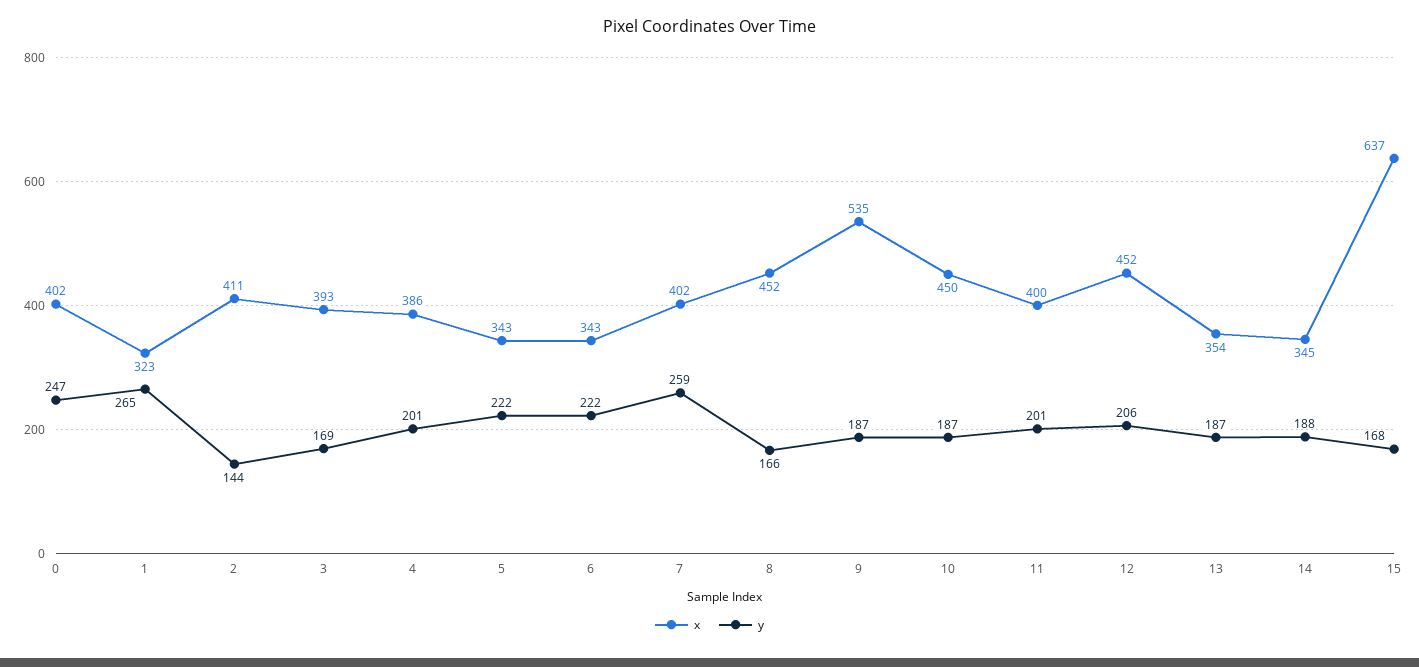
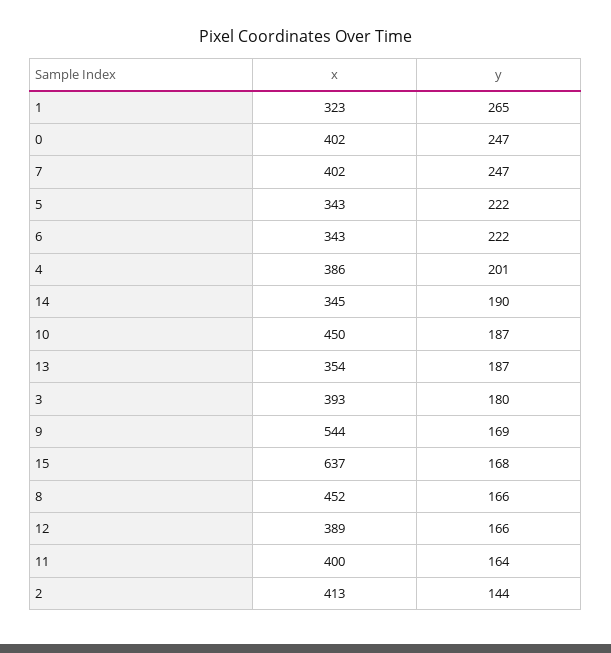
  {
    "x": {
      "0": 402,
      "1": 323,
-     "2": 411,
+     "2": 413,
      "3": 393,
      "4": 386,
      "5": 343,
      "6": 343,
      "7": 402,
      "8": 452,
-     "9": 535,
+     "9": 544,
      "10": 450,
      "11": 400,
-     "12": 452,
+     "12": 389,
      "13": 354,
      "14": 345,
      "15": 637
    },
    "y": {
      "0": 247,
      "1": 265,
      "2": 144,
-     "3": 169,
+     "3": 180,
      "4": 201,
      "5": 222,
      "6": 222,
-     "7": 259,
+     "7": 247,
      "8": 166,
-     "9": 187,
+     "9": 169,
      "10": 187,
-     "11": 201,
+     "11": 164,
-     "12": 206,
+     "12": 166,
      "13": 187,
-     "14": 188,
+     "14": 190,
      "15": 168
    }
  }

